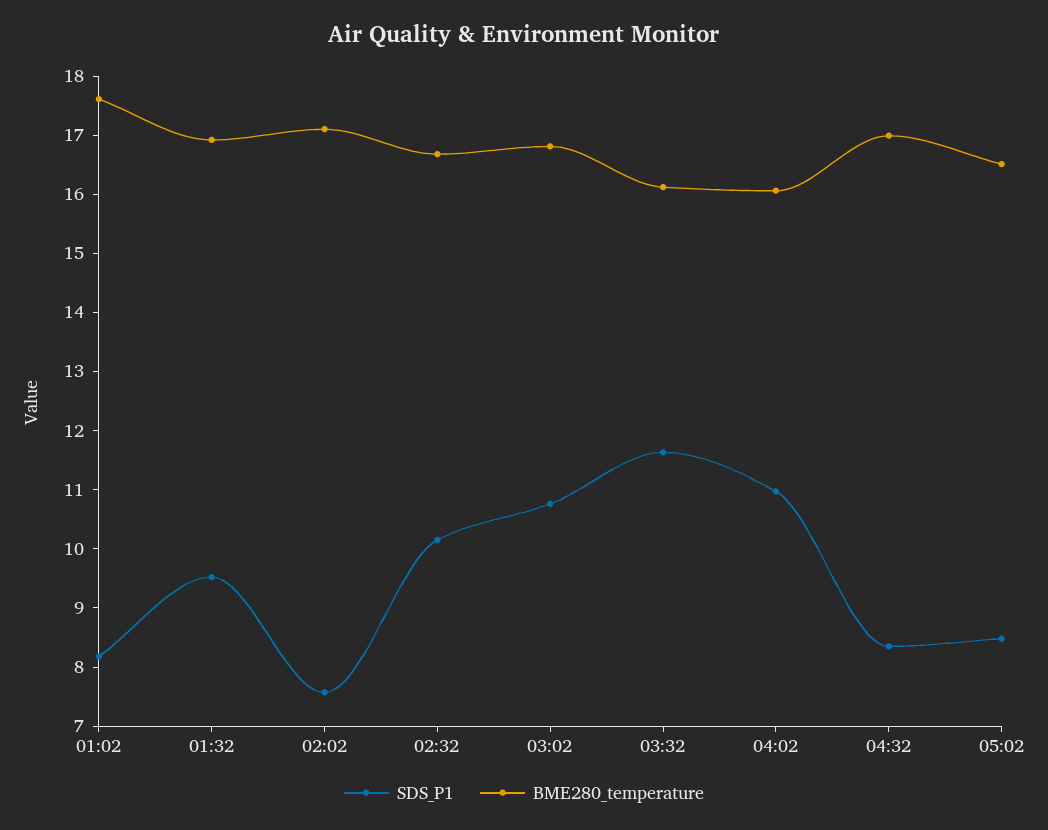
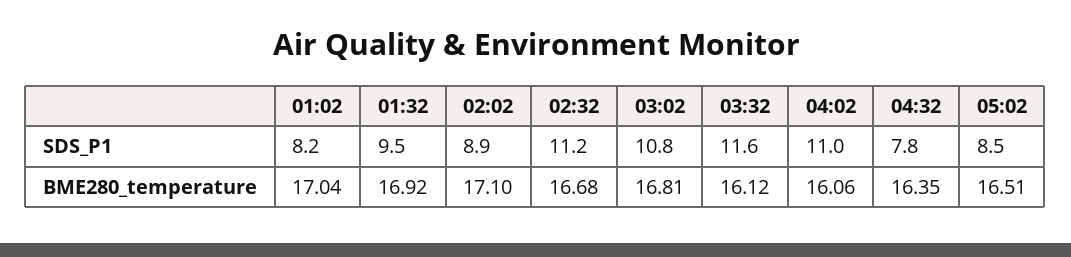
  {
    "SDS_P1": {
      "01:02": 8.2,
      "01:32": 9.5,
-     "02:02": 7.6,
+     "02:02": 8.9,
-     "02:32": 10.2,
+     "02:32": 11.2,
      "03:02": 10.8,
      "03:32": 11.6,
      "04:02": 11,
-     "04:32": 8.4,
+     "04:32": 7.8,
      "05:02": 8.5
    },
    "BME280_temperature": {
-     "01:02": 17.6,
+     "01:02": 17.04,
      "01:32": 16.92,
      "02:02": 17.1,
      "02:32": 16.68,
      "03:02": 16.81,
      "03:32": 16.12,
      "04:02": 16.06,
-     "04:32": 17,
+     "04:32": 16.35,
      "05:02": 16.51
    }
  }

